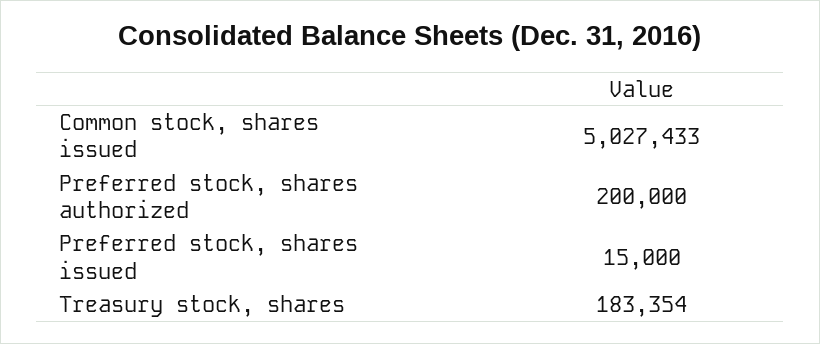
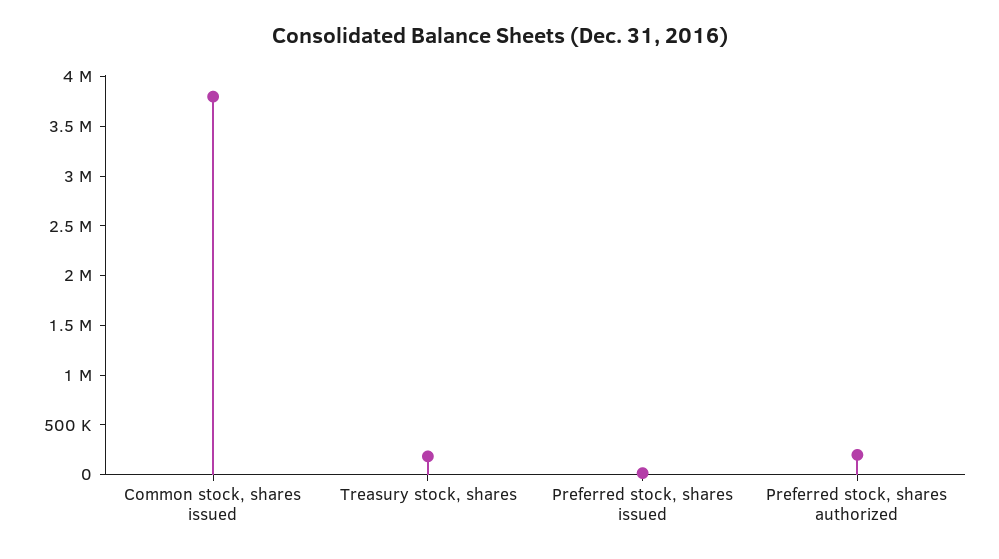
  {
-   "Common stock, shares issued": 5027433,
+   "Common stock, shares issued": 3800000,
    "Preferred stock, shares authorized": 200000,
    "Preferred stock, shares issued": 15000,
    "Treasury stock, shares": 183354
  }

